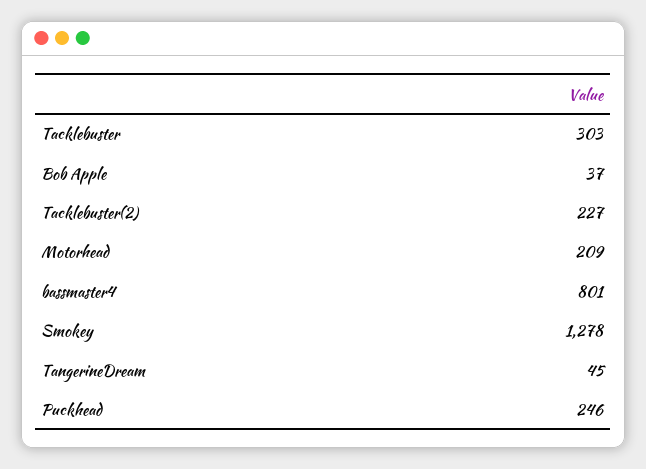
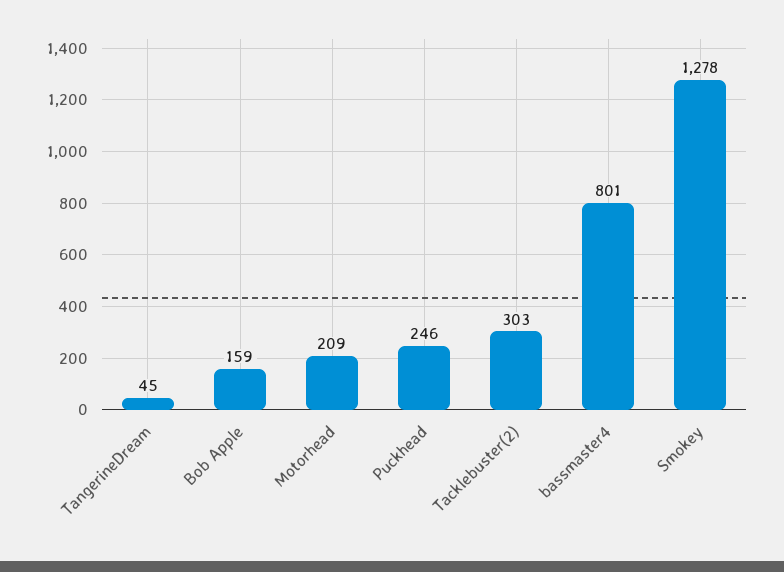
  {
-   "Tacklebuster": 303,
-   "Bob Apple": 37,
+   "Bob Apple": 159,
-   "Tacklebuster(2)": 227,
+   "Tacklebuster(2)": 303,
    "Motorhead": 209,
    "bassmaster4": 801,
    "Smokey": 1278,
    "TangerineDream": 45,
    "Puckhead": 246
  }

